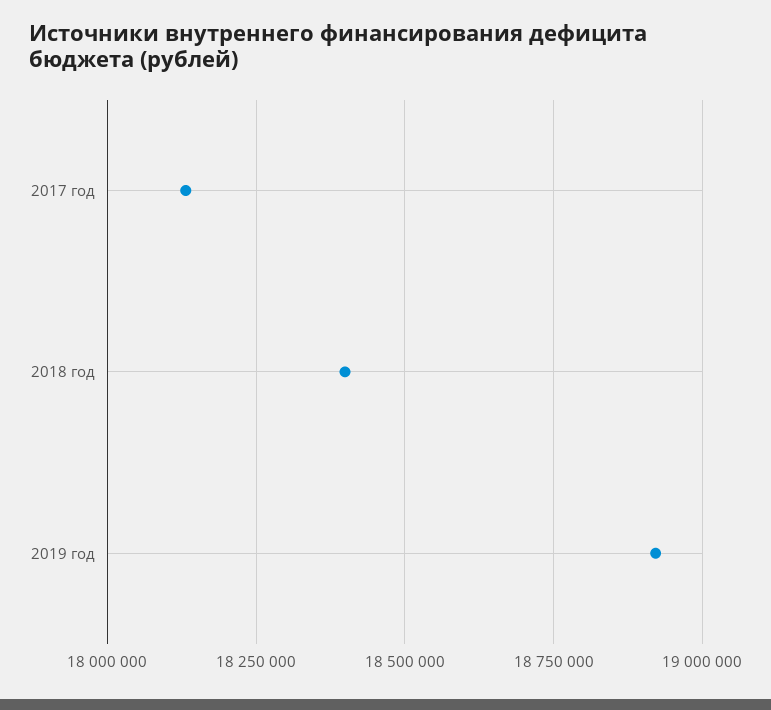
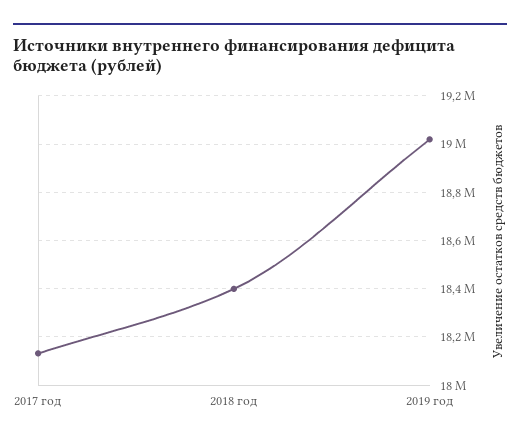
  {
    "2017 год": 18125000,
    "2018 год": 18400000,
-   "2019 год": 18925000
+   "2019 год": 19025000
  }

